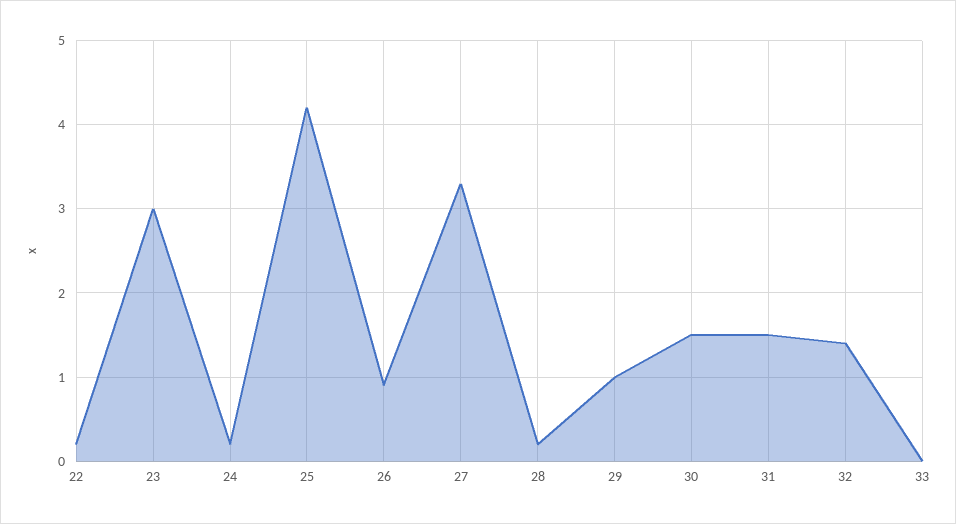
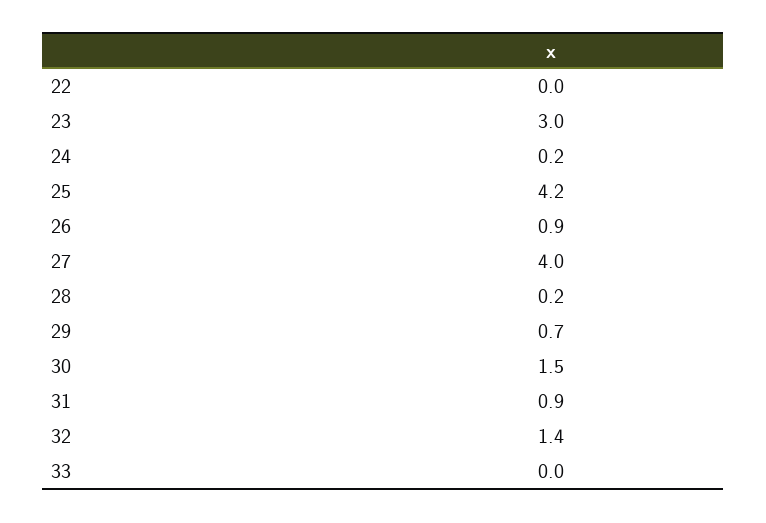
  {
-   "22": 0.2,
+   "22": 0,
    "23": 3,
    "24": 0.2,
    "25": 4.2,
    "26": 0.9,
-   "27": 3.3,
+   "27": 4,
    "28": 0.2,
-   "29": 1,
+   "29": 0.7,
    "30": 1.5,
-   "31": 1.5,
+   "31": 0.9,
    "32": 1.4,
    "33": 0
  }

